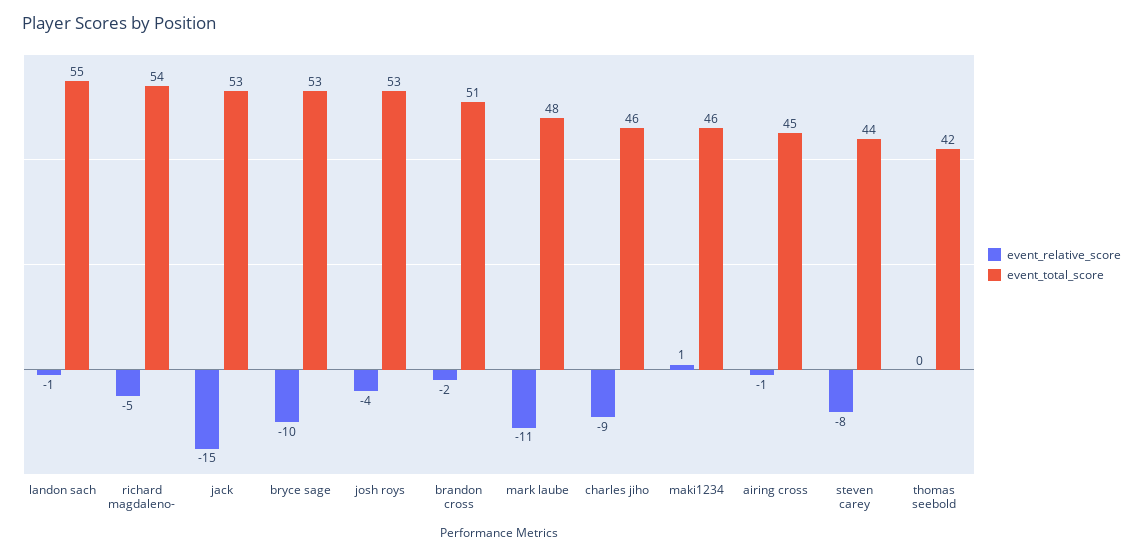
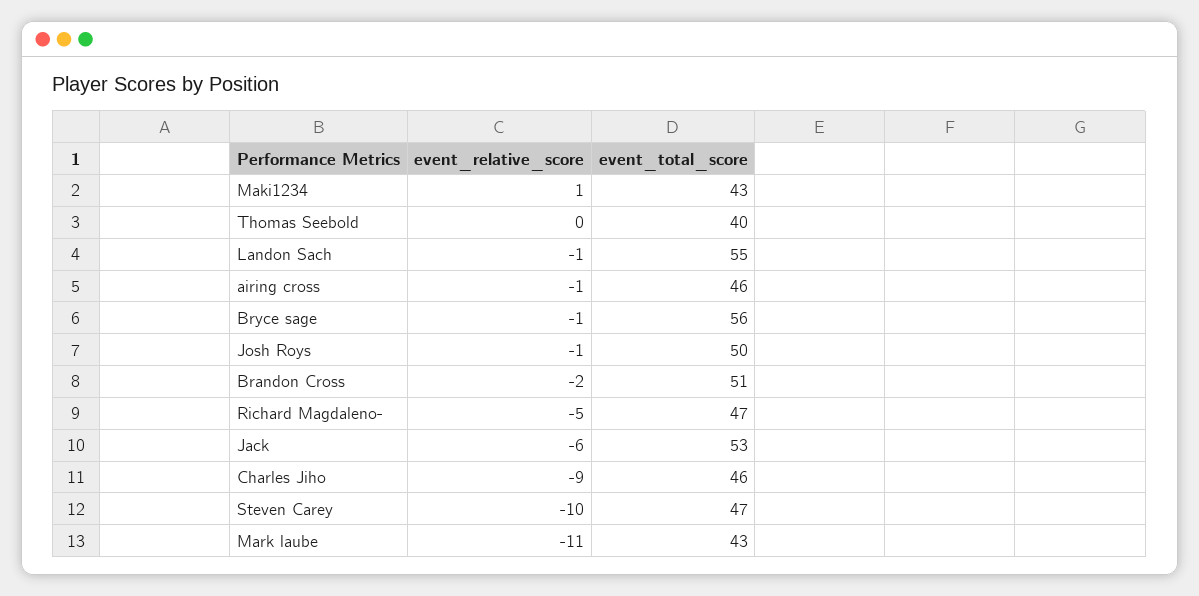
  {
    "event_relative_score": {
      "landon sach": -1,
      "richard magdaleno-": -5,
-     "jack": -15,
+     "jack": -6,
-     "bryce sage": -10,
+     "bryce sage": -1,
-     "josh roys": -4,
+     "josh roys": -1,
      "brandon cross": -2,
      "mark laube": -11,
      "charles jiho": -9,
      "maki1234": 1,
      "airing cross": -1,
-     "steven carey": -8,
+     "steven carey": -10,
      "thomas seebold": 0
    },
    "event_total_score": {
      "landon sach": 55,
-     "richard magdaleno-": 54,
+     "richard magdaleno-": 47,
      "jack": 53,
-     "bryce sage": 53,
+     "bryce sage": 56,
-     "josh roys": 53,
+     "josh roys": 50,
      "brandon cross": 51,
-     "mark laube": 48,
+     "mark laube": 43,
      "charles jiho": 46,
-     "maki1234": 46,
+     "maki1234": 43,
-     "airing cross": 45,
+     "airing cross": 46,
-     "steven carey": 44,
+     "steven carey": 47,
-     "thomas seebold": 42
+     "thomas seebold": 40
    }
  }

